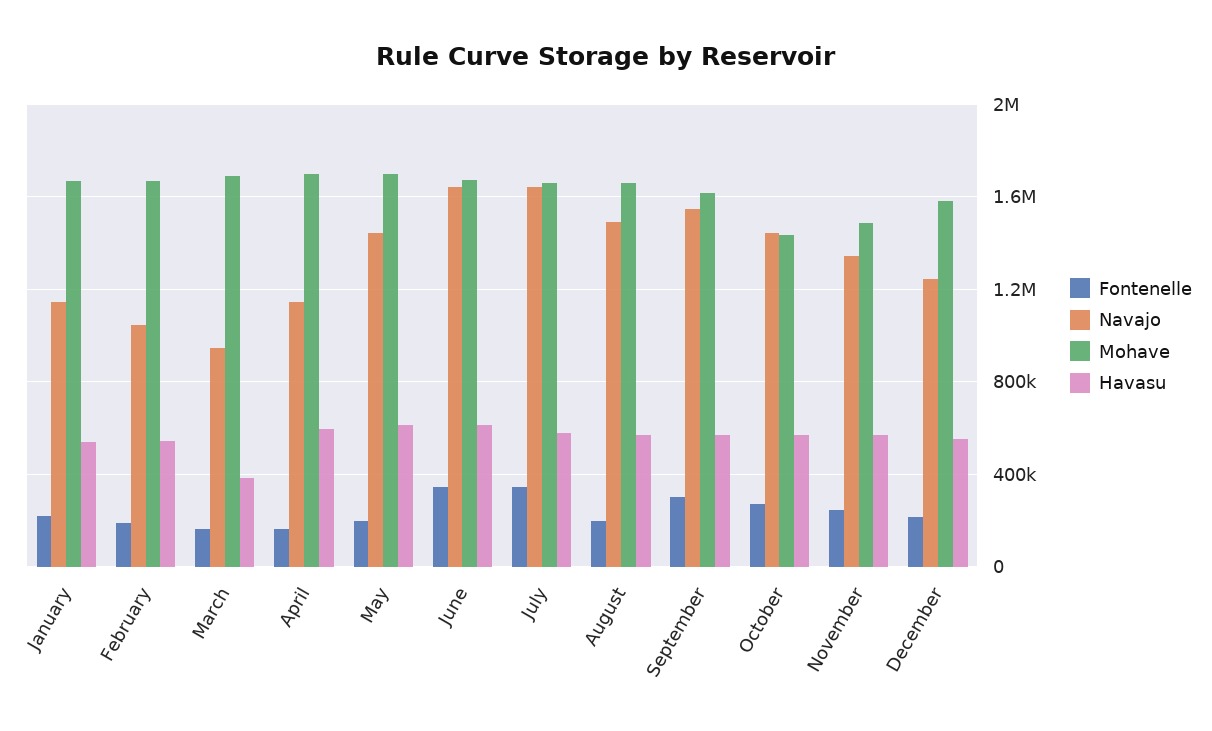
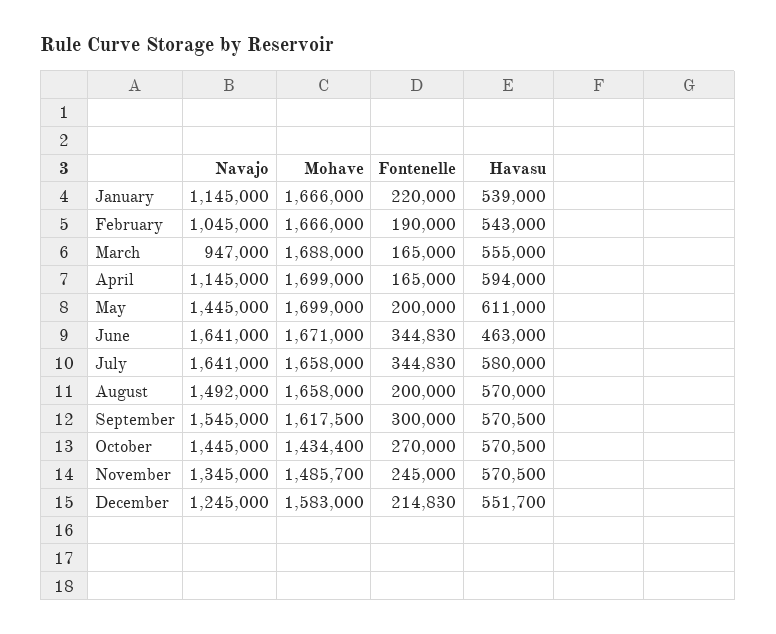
  {
    "Fontenelle": {
      "January": 220000,
      "February": 190000,
      "March": 165000,
      "April": 165000,
      "May": 200000,
      "June": 344830,
      "July": 344830,
      "August": 200000,
      "September": 300000,
      "October": 270000,
      "November": 245000,
      "December": 214830
    },
    "Navajo": {
      "January": 1145000,
      "February": 1045000,
      "March": 947000,
      "April": 1145000,
      "May": 1445000,
      "June": 1641000,
      "July": 1641000,
      "August": 1492000,
      "September": 1545000,
      "October": 1445000,
      "November": 1345000,
      "December": 1245000
    },
    "Mohave": {
      "January": 1666000,
      "February": 1666000,
      "March": 1688000,
      "April": 1699000,
      "May": 1699000,
      "June": 1671000,
      "July": 1658000,
      "August": 1658000,
      "September": 1617500,
      "October": 1434400,
      "November": 1485700,
      "December": 1583000
    },
    "Havasu": {
      "January": 539000,
      "February": 543000,
-     "March": 400000,
+     "March": 555000,
      "April": 594000,
      "May": 611000,
-     "June": 600000,
+     "June": 463000,
      "July": 580000,
      "August": 570000,
      "September": 570500,
      "October": 570500,
      "November": 570500,
      "December": 551700
    }
  }

